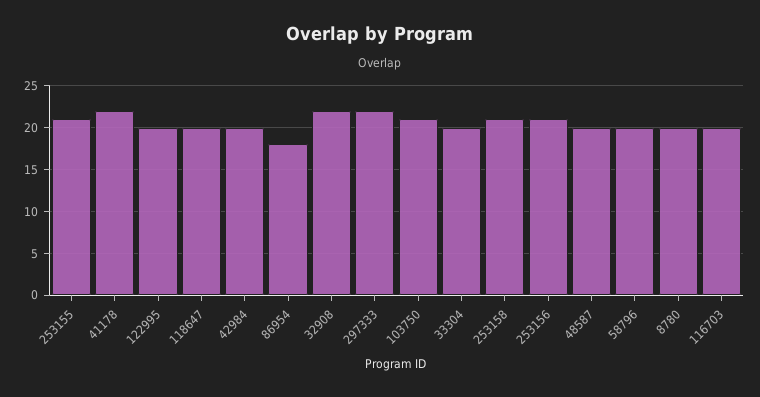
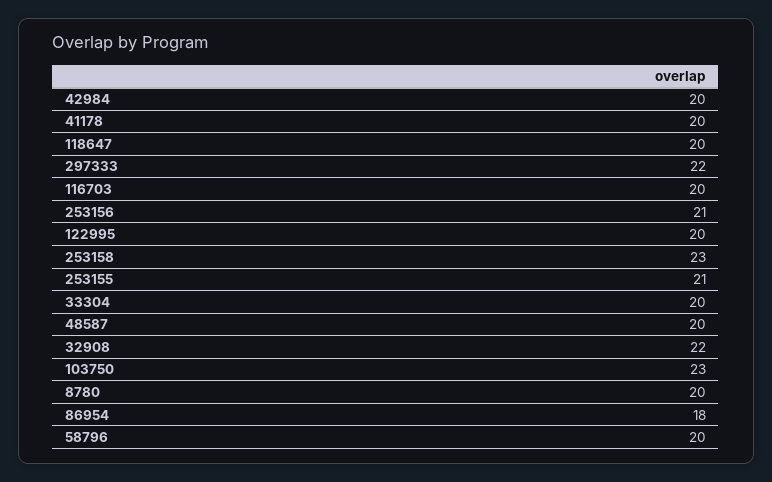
  {
    "253155": 21,
-   "41178": 22,
+   "41178": 20,
    "122995": 20,
    "118647": 20,
    "42984": 20,
    "86954": 18,
    "32908": 22,
    "297333": 22,
-   "103750": 21,
+   "103750": 23,
    "33304": 20,
-   "253158": 21,
+   "253158": 23,
    "253156": 21,
    "48587": 20,
    "58796": 20,
    "8780": 20,
    "116703": 20
  }

